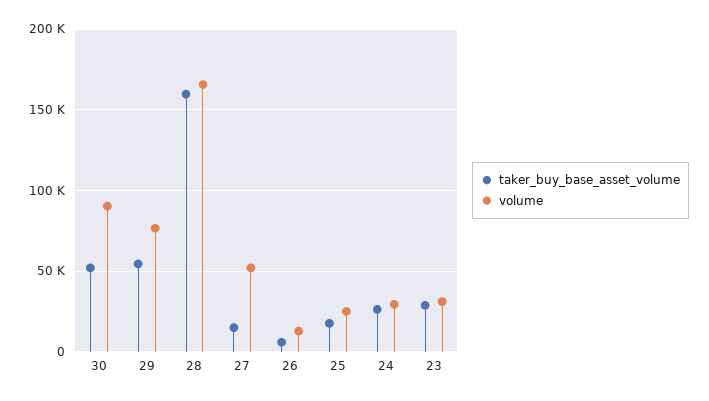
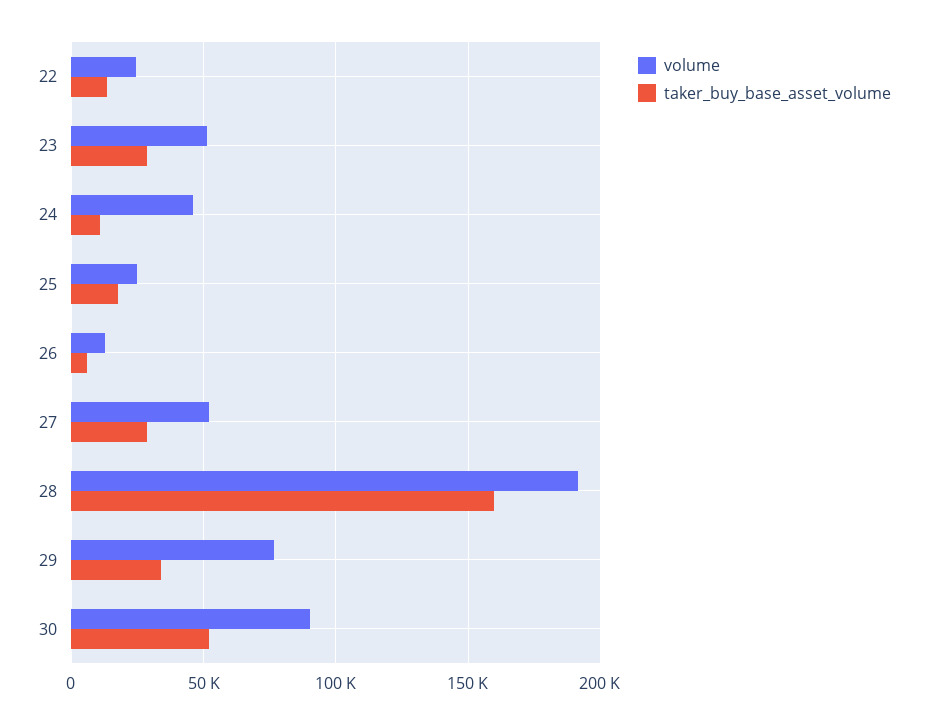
  {
    "taker_buy_base_asset_volume": {
      "30": 50000,
-     "29": 55000,
+     "29": 35000,
      "28": 160000,
-     "27": 15000,
+     "27": 30000,
      "26": 5000,
      "25": 20000,
-     "24": 25000,
+     "24": 10000,
-     "23": 30000
+     "23": 30000,
+     "22": 15000
    },
    "volume": {
      "30": 90000,
      "29": 75000,
-     "28": 165000,
+     "28": 190000,
      "27": 50000,
      "26": 15000,
      "25": 25000,
-     "24": 30000,
+     "24": 45000,
-     "23": 30000
+     "23": 50000,
+     "22": 25000
    }
  }

